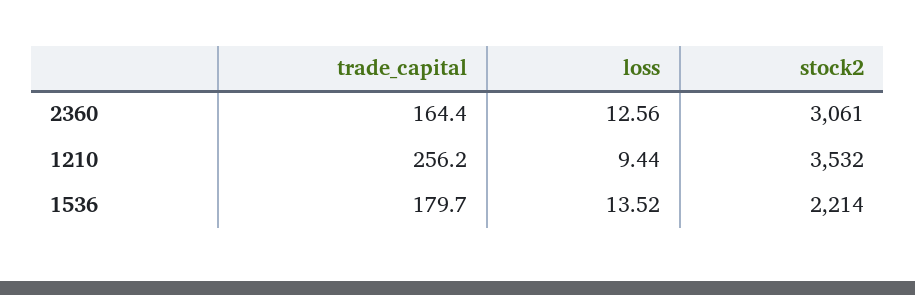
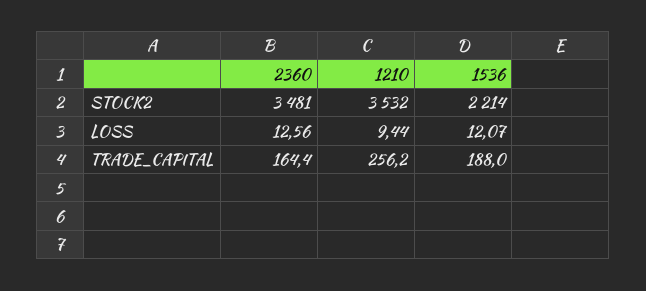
  {
    "trade_capital": {
      "2360": 164.4,
      "1210": 256.2,
-     "1536": 179.7
+     "1536": 188
    },
    "loss": {
      "2360": 12.56,
      "1210": 9.44,
-     "1536": 13.52
+     "1536": 12.07
    },
    "stock2": {
-     "2360": 3061,
+     "2360": 3481,
      "1210": 3532,
      "1536": 2214
    }
  }

